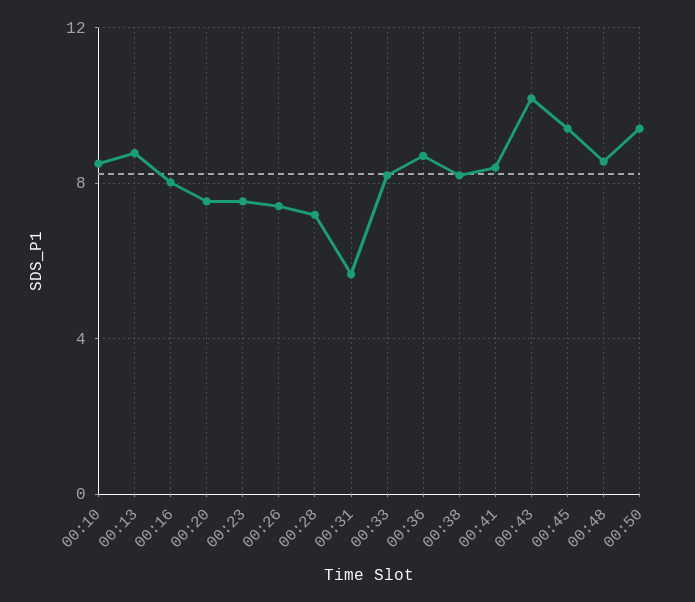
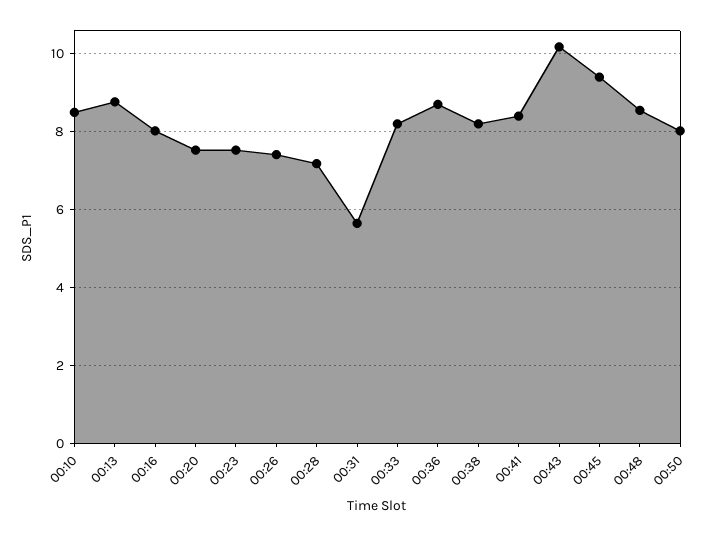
  {
    "00:10": 8.6,
    "00:13": 8.8,
    "00:16": 8,
    "00:20": 7.6,
    "00:23": 7.6,
    "00:26": 7.4,
    "00:28": 7.2,
    "00:31": 5.6,
    "00:33": 8.2,
    "00:36": 8.8,
    "00:38": 8.2,
    "00:41": 8.4,
    "00:43": 10.2,
    "00:45": 9.4,
    "00:48": 8.6,
-   "00:50": 9.5
+   "00:50": 8
  }

